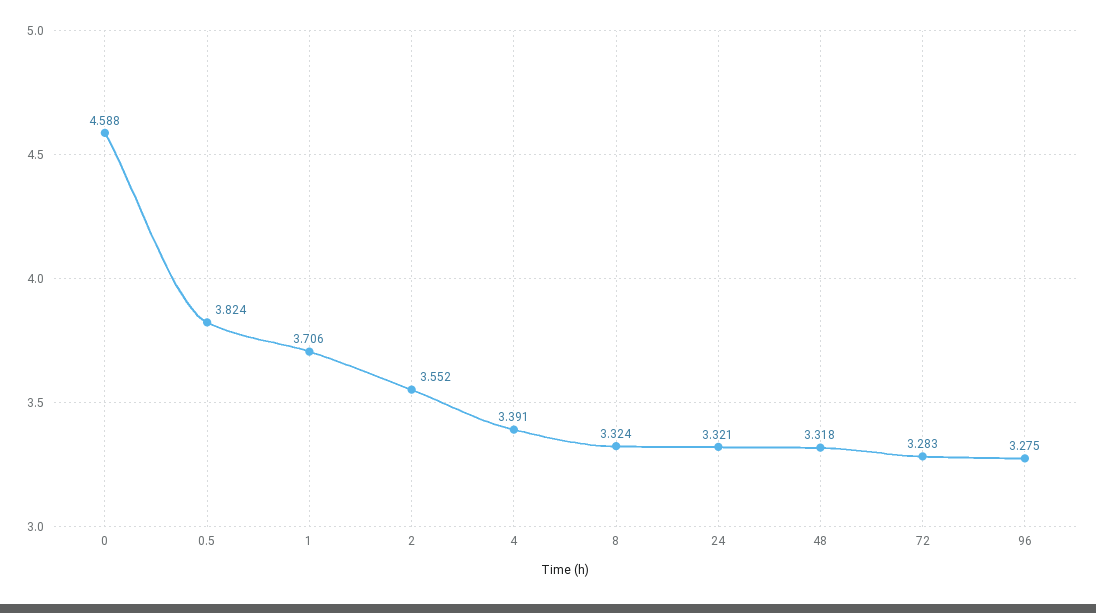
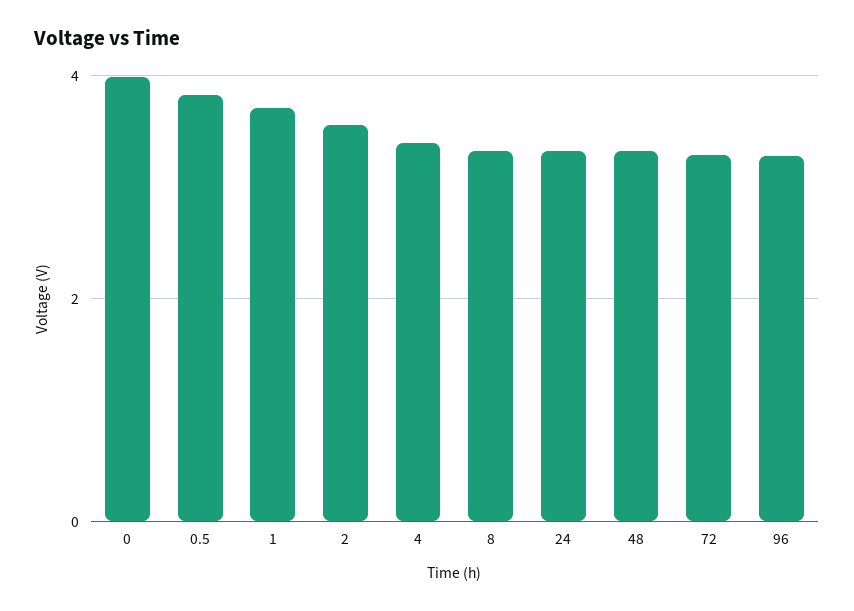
  {
-   "0": 4.588,
+   "0": 4,
    "0.5": 3.824,
    "1": 3.706,
    "2": 3.552,
    "4": 3.391,
    "8": 3.324,
    "24": 3.321,
    "48": 3.318,
    "72": 3.283,
    "96": 3.275
  }

